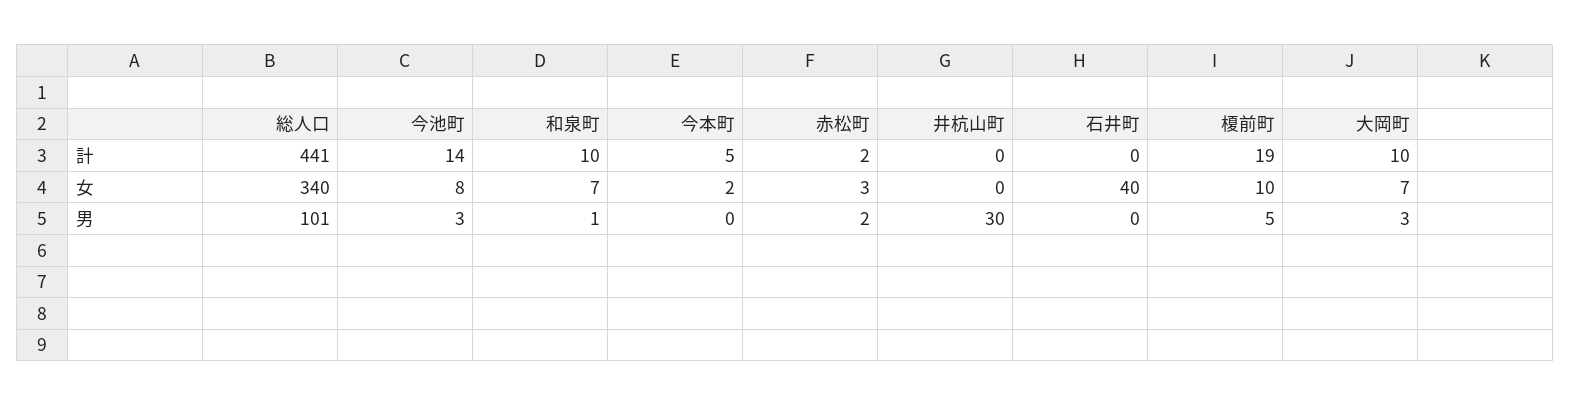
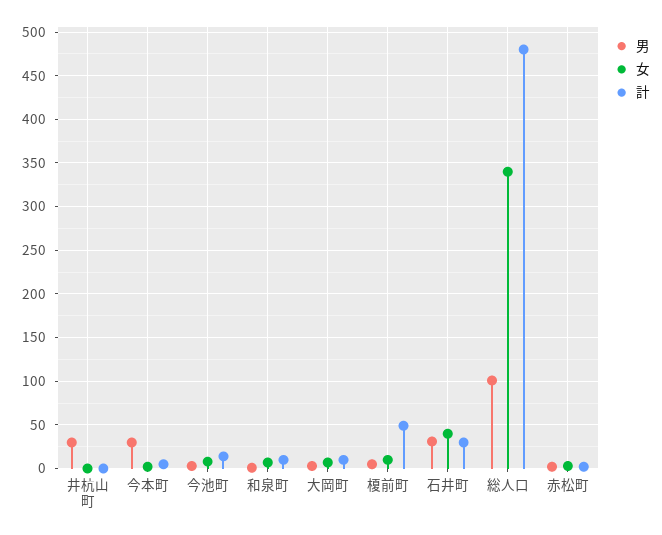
  {
    "計": {
-     "総人口": 441,
+     "総人口": 480,
      "今池町": 14,
      "和泉町": 10,
      "今本町": 5,
      "赤松町": 2,
      "井杭山町": 0,
-     "石井町": 0,
+     "石井町": 30,
-     "榎前町": 19,
+     "榎前町": 50,
      "大岡町": 10
    },
    "女": {
      "総人口": 340,
      "今池町": 8,
      "和泉町": 7,
      "今本町": 2,
      "赤松町": 3,
      "井杭山町": 0,
      "石井町": 40,
      "榎前町": 10,
      "大岡町": 7
    },
    "男": {
      "総人口": 101,
      "今池町": 3,
      "和泉町": 1,
-     "今本町": 0,
+     "今本町": 30,
      "赤松町": 2,
      "井杭山町": 30,
-     "石井町": 0,
+     "石井町": 30,
      "榎前町": 5,
      "大岡町": 3
    }
  }

